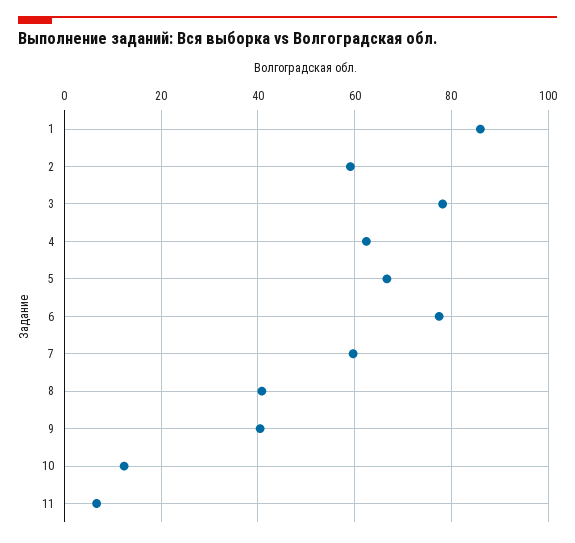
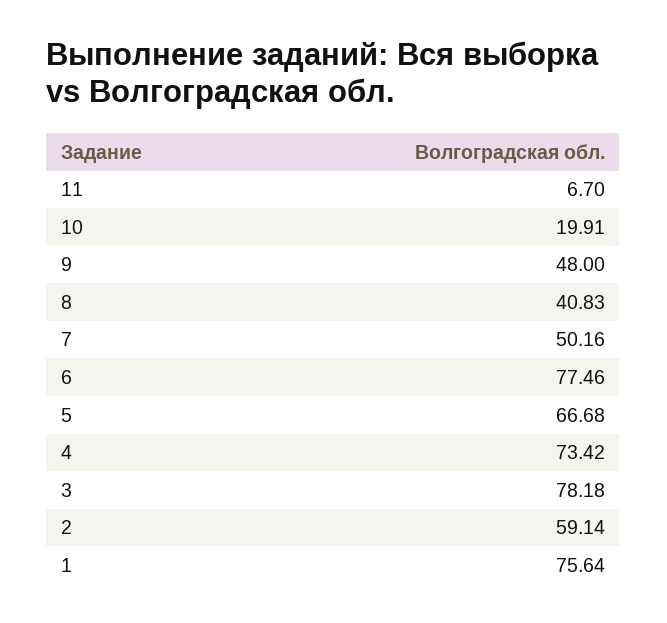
  {
-   "1": 86,
+   "1": 75.64,
    "2": 59.14,
    "3": 78.18,
-   "4": 62,
+   "4": 73.42,
    "5": 66.68,
    "6": 77.46,
-   "7": 60,
+   "7": 50.16,
    "8": 40.83,
-   "9": 40,
+   "9": 48,
-   "10": 12,
+   "10": 19.91,
    "11": 6.7
  }

